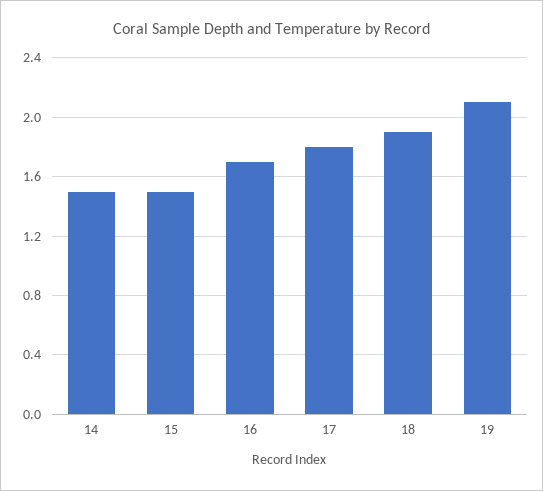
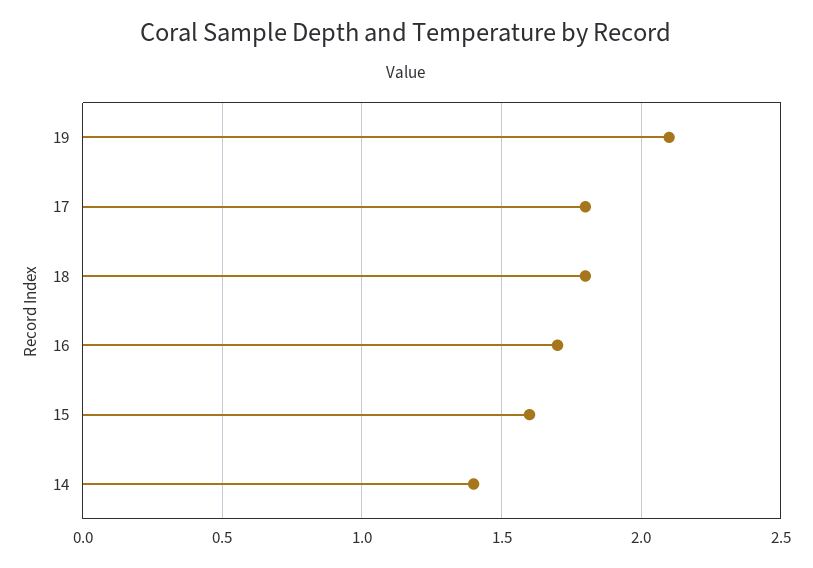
  {
-   "14": 1.5,
+   "14": 1.4,
-   "15": 1.5,
+   "15": 1.6,
    "16": 1.7,
    "17": 1.8,
-   "18": 1.9,
+   "18": 1.8,
    "19": 2.1
  }

